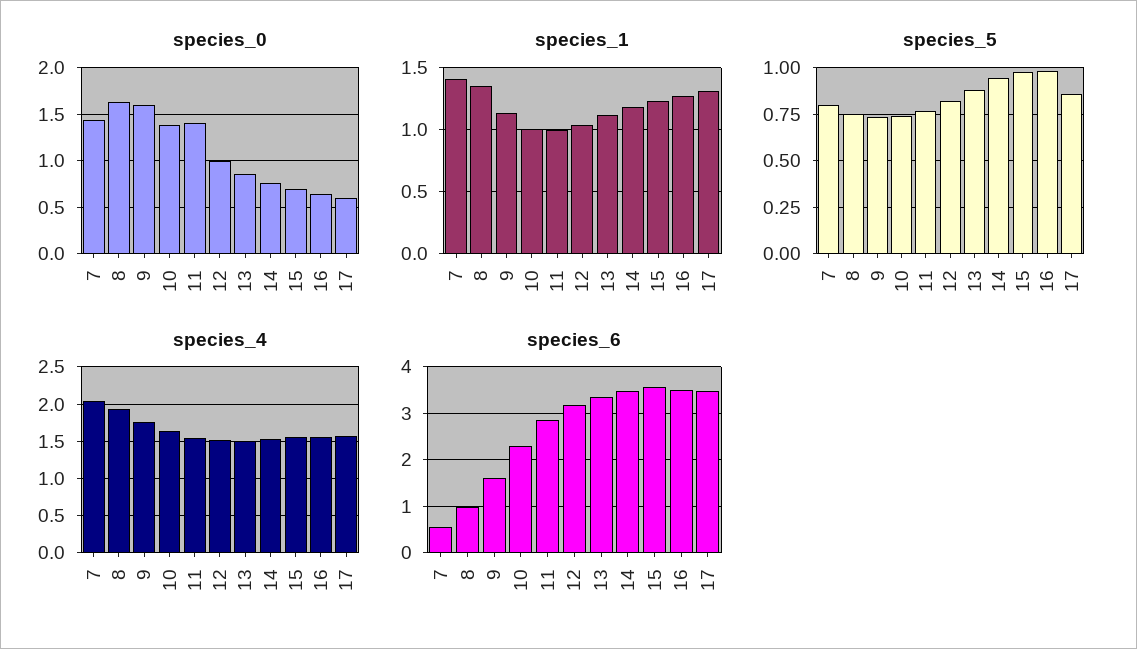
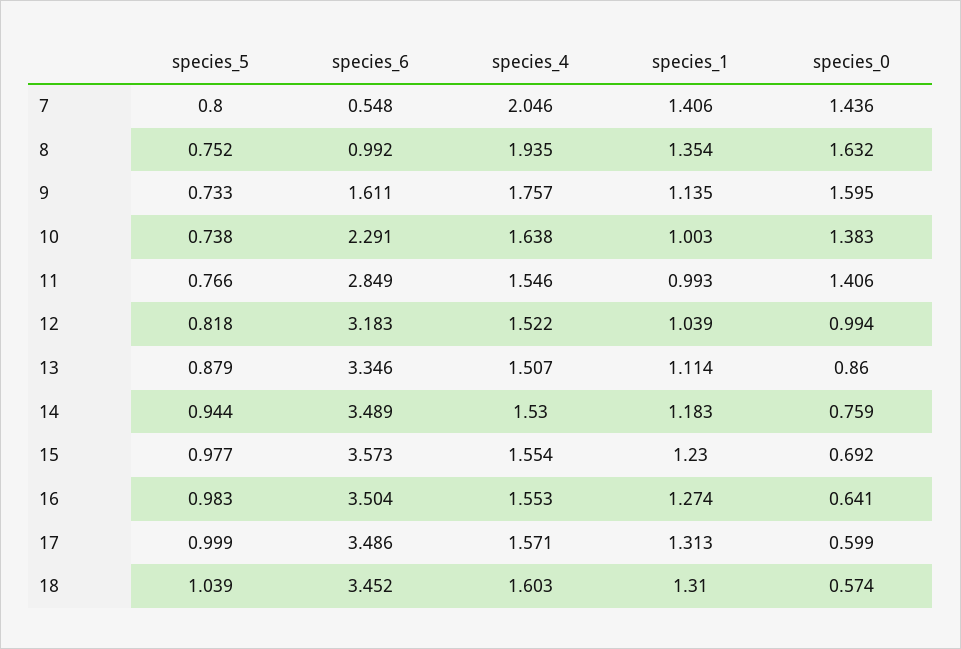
  {
    "species_0": {
      "7": 1.436,
      "8": 1.632,
      "9": 1.595,
      "10": 1.383,
      "11": 1.406,
      "12": 0.994,
      "13": 0.86,
      "14": 0.759,
      "15": 0.692,
      "16": 0.641,
-     "17": 0.599
+     "17": 0.599,
+     "18": 0.574
    },
    "species_1": {
      "7": 1.406,
      "8": 1.354,
      "9": 1.135,
      "10": 1.003,
      "11": 0.993,
      "12": 1.039,
      "13": 1.114,
      "14": 1.183,
      "15": 1.23,
      "16": 1.274,
-     "17": 1.313
+     "17": 1.313,
+     "18": 1.31
    },
    "species_5": {
      "7": 0.8,
      "8": 0.752,
      "9": 0.733,
      "10": 0.738,
      "11": 0.766,
      "12": 0.818,
      "13": 0.879,
      "14": 0.944,
      "15": 0.977,
      "16": 0.983,
-     "17": 0.85
+     "17": 0.999,
+     "18": 1.039
    },
    "species_4": {
      "7": 2.046,
      "8": 1.935,
      "9": 1.757,
      "10": 1.638,
      "11": 1.546,
      "12": 1.522,
      "13": 1.507,
      "14": 1.53,
      "15": 1.554,
      "16": 1.553,
-     "17": 1.571
+     "17": 1.571,
+     "18": 1.603
    },
    "species_6": {
      "7": 0.548,
      "8": 0.992,
      "9": 1.611,
      "10": 2.291,
      "11": 2.849,
      "12": 3.183,
      "13": 3.346,
      "14": 3.489,
      "15": 3.573,
      "16": 3.504,
-     "17": 3.486
+     "17": 3.486,
+     "18": 3.452
    }
  }

